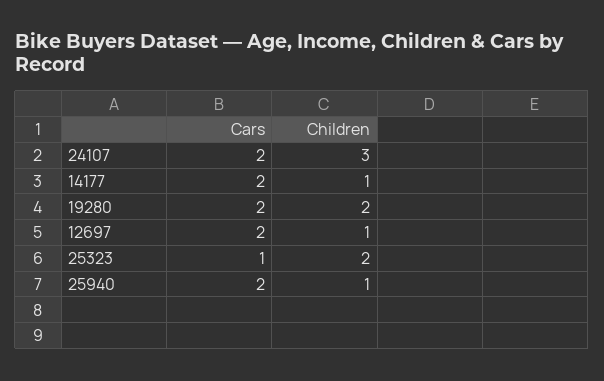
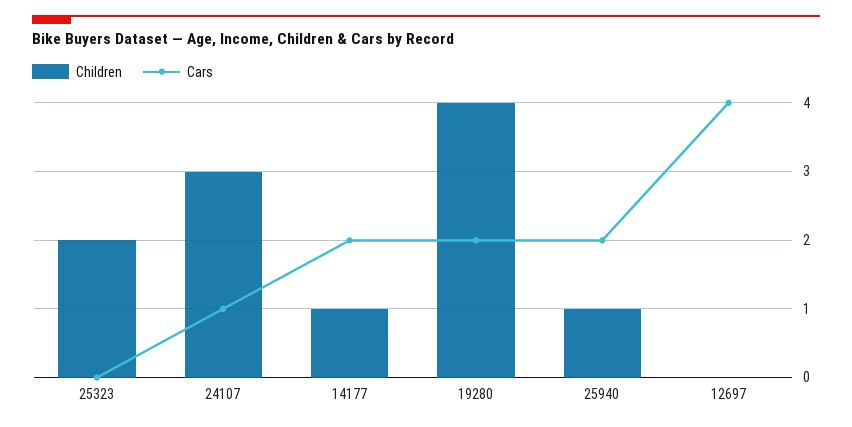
  {
    "Cars": {
-     "24107": 2,
+     "24107": 1,
      "14177": 2,
      "19280": 2,
-     "12697": 2,
+     "12697": 4,
-     "25323": 1,
+     "25323": 0,
      "25940": 2
    },
    "Children": {
      "24107": 3,
      "14177": 1,
-     "19280": 2,
+     "19280": 4,
-     "12697": 1,
+     "12697": 0,
      "25323": 2,
      "25940": 1
    }
  }

